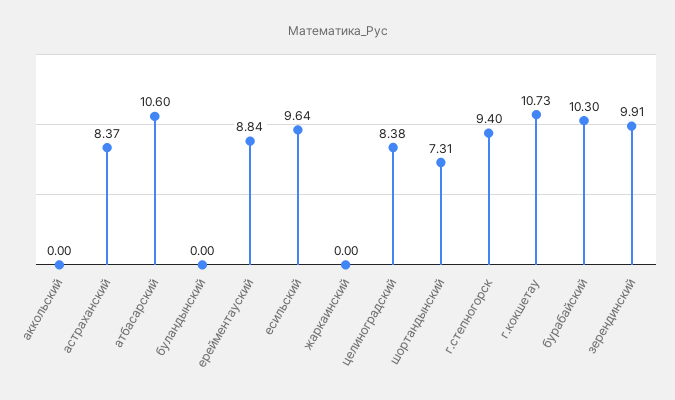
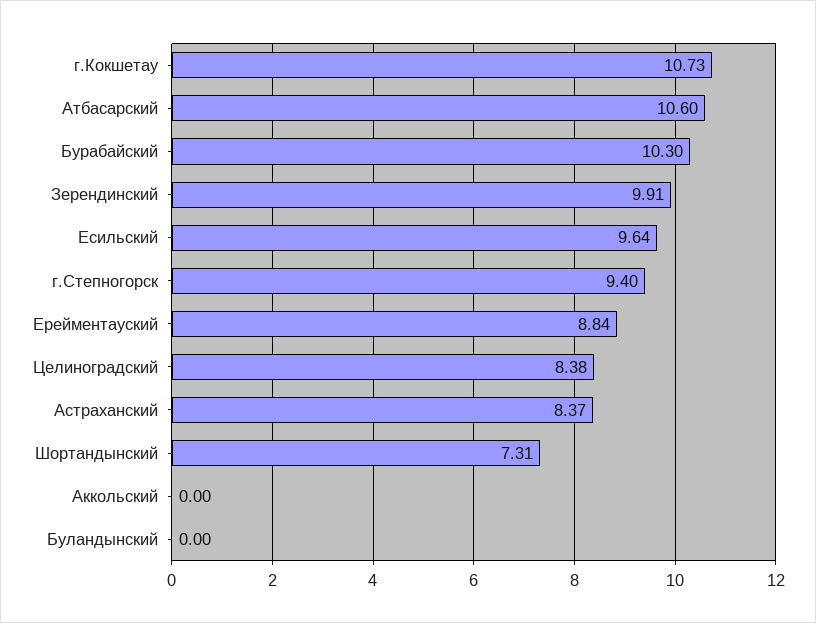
  {
    "аккольский": 0,
    "астраханский": 8.37,
    "атбасарский": 10.6,
    "буландынский": 0,
    "ерейментауский": 8.84,
    "есильский": 9.64,
-   "жаркаинский": 0,
    "целиноградский": 8.38,
    "шортандынский": 7.31,
    "г.степногорск": 9.4,
    "г.кокшетау": 10.73,
    "бурабайский": 10.3,
    "зерендинский": 9.91
  }

